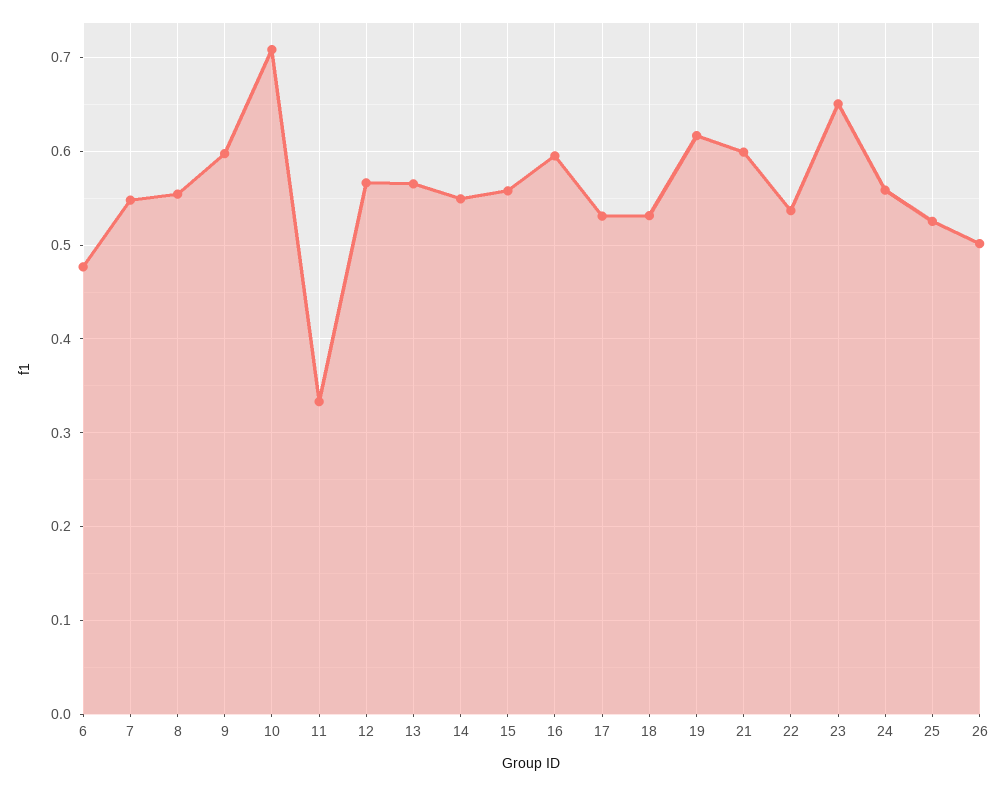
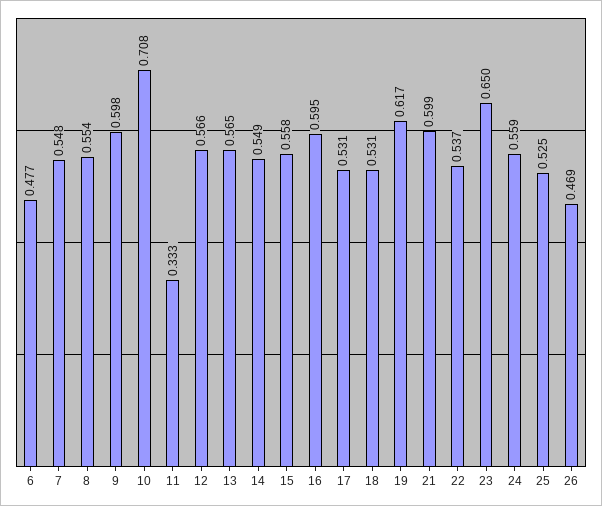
  {
    "6": 0.477,
    "7": 0.548,
    "8": 0.554,
    "9": 0.598,
    "10": 0.708,
    "11": 0.333,
    "12": 0.566,
    "13": 0.565,
    "14": 0.549,
    "15": 0.558,
    "16": 0.595,
    "17": 0.531,
    "18": 0.531,
    "19": 0.617,
    "21": 0.599,
    "22": 0.537,
    "23": 0.65,
    "24": 0.559,
    "25": 0.525,
-   "26": 0.5
+   "26": 0.469
  }

